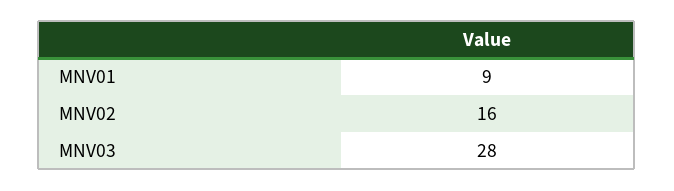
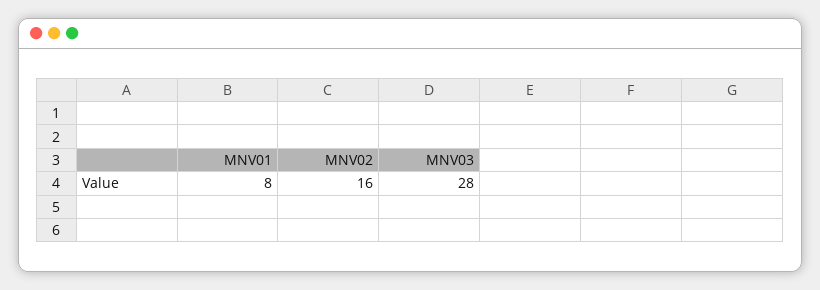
  {
-   "MNV01": 9,
+   "MNV01": 8,
    "MNV02": 16,
    "MNV03": 28
  }

